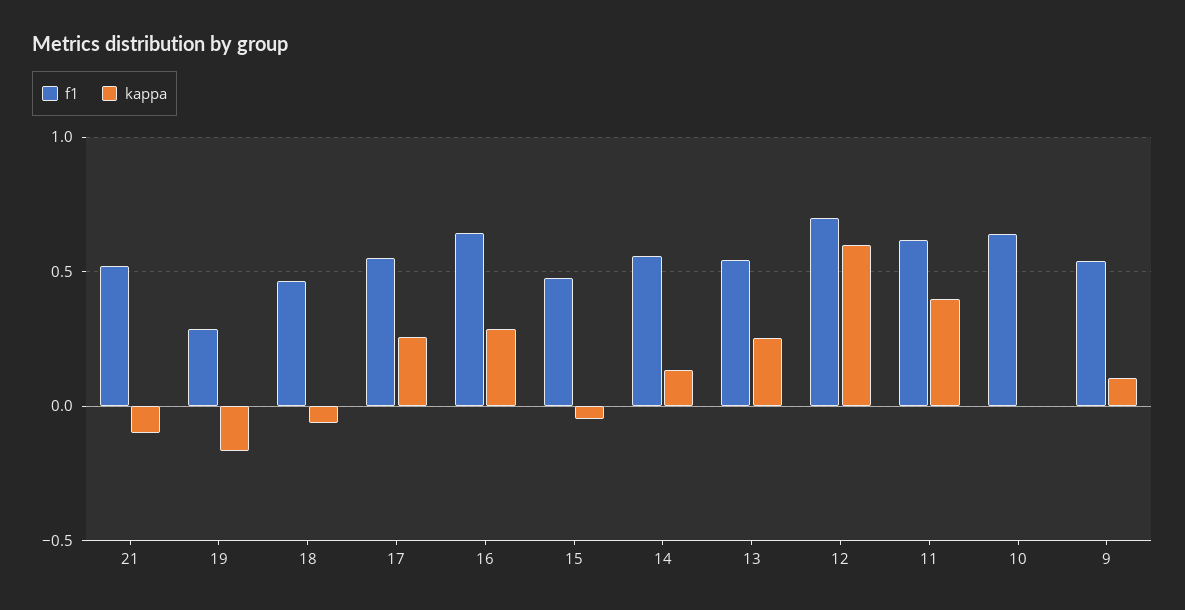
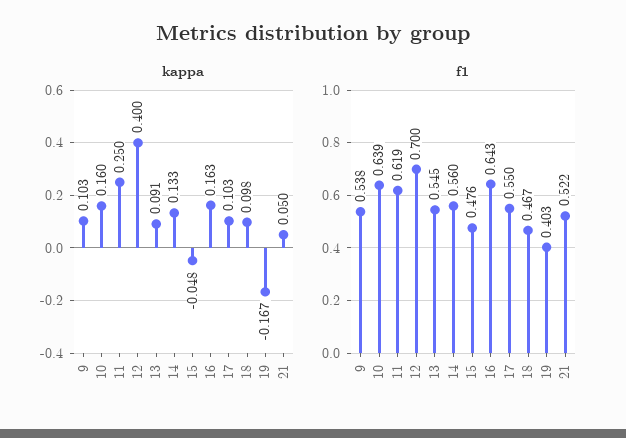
  {
    "f1": {
      "21": 0.522,
-     "19": 0.3,
+     "19": 0.403,
      "18": 0.467,
      "17": 0.55,
      "16": 0.643,
      "15": 0.476,
      "14": 0.56,
      "13": 0.545,
      "12": 0.7,
      "11": 0.619,
      "10": 0.639,
      "9": 0.538
    },
    "kappa": {
-     "21": -0.1,
+     "21": 0.05,
      "19": -0.167,
-     "18": -0.05,
+     "18": 0.098,
-     "17": 0.25,
+     "17": 0.103,
-     "16": 0.3,
+     "16": 0.163,
      "15": -0.048,
      "14": 0.133,
-     "13": 0.25,
+     "13": 0.091,
-     "12": 0.6,
+     "12": 0.4,
-     "11": 0.4,
+     "11": 0.25,
-     "10": 0,
+     "10": 0.16,
      "9": 0.103
    }
  }

